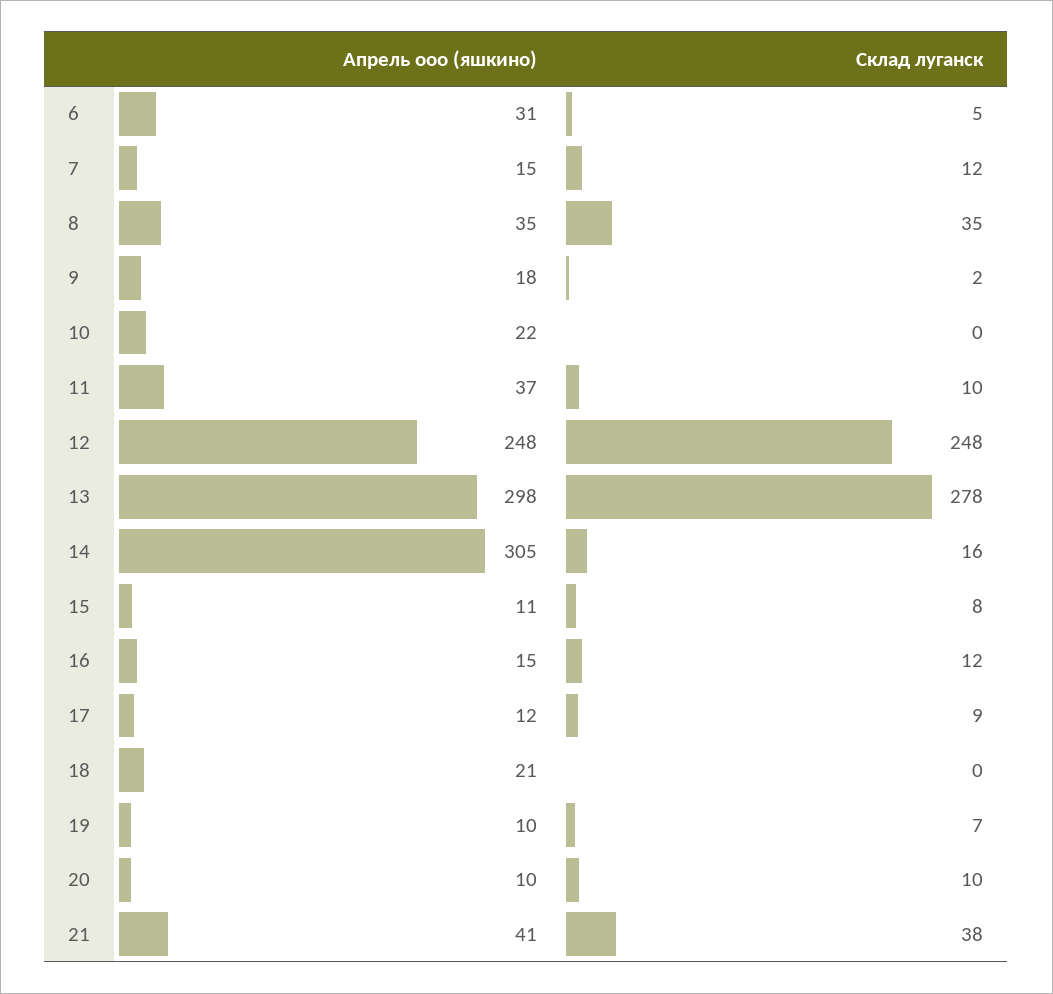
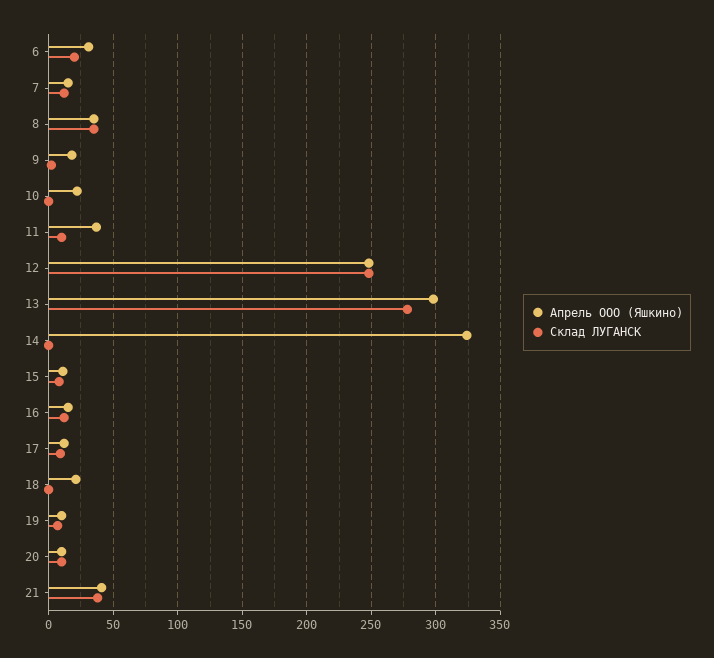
  {
    "Апрель ооо (яшкино)": {
      "6": 31,
      "7": 15,
      "8": 35,
      "9": 18,
      "10": 22,
      "11": 37,
      "12": 248,
      "13": 298,
-     "14": 305,
+     "14": 325,
      "15": 11,
      "16": 15,
      "17": 12,
      "18": 21,
      "19": 10,
      "20": 10,
      "21": 41
    },
    "Склад луганск": {
-     "6": 5,
+     "6": 20,
      "7": 12,
      "8": 35,
      "9": 2,
      "10": 0,
      "11": 10,
      "12": 248,
      "13": 278,
-     "14": 16,
+     "14": 0,
      "15": 8,
      "16": 12,
      "17": 9,
      "18": 0,
      "19": 7,
      "20": 10,
      "21": 38
    }
  }

